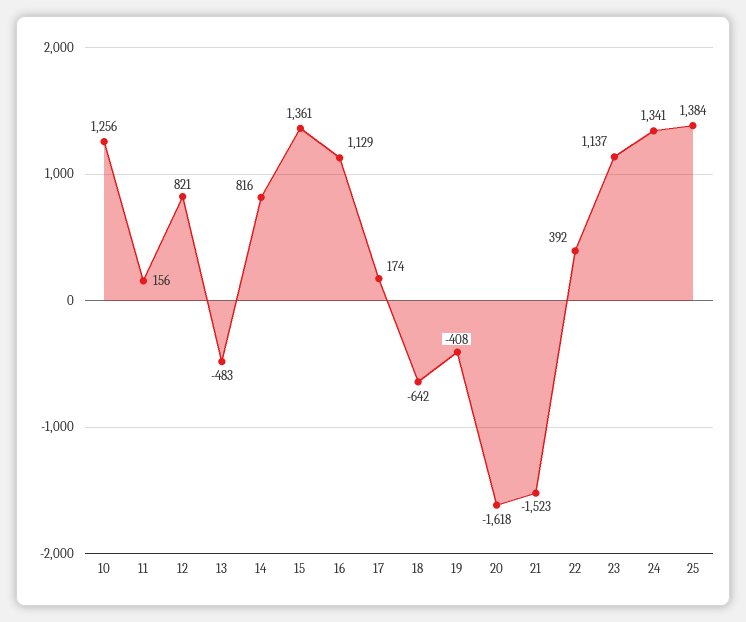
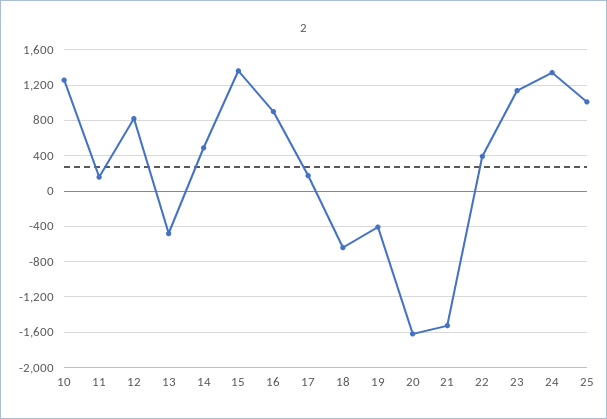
  {
    "10": 1256,
    "11": 156,
    "12": 821,
    "13": -483,
-   "14": 816,
+   "14": 500,
    "15": 1361,
-   "16": 1129,
+   "16": 900,
    "17": 174,
    "18": -642,
    "19": -408,
    "20": -1618,
    "21": -1523,
    "22": 392,
    "23": 1137,
    "24": 1341,
-   "25": 1384
+   "25": 1000
  }

